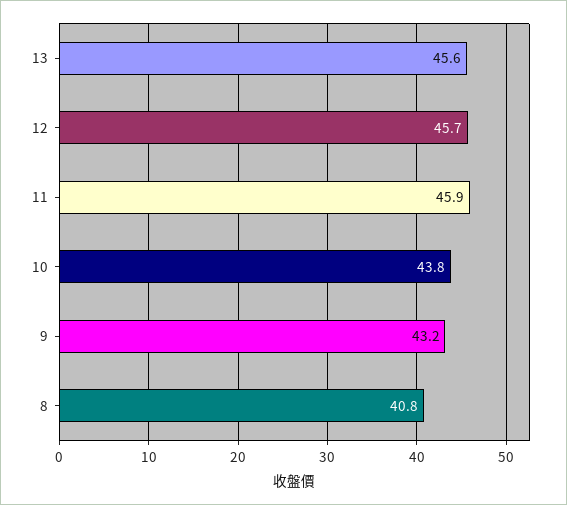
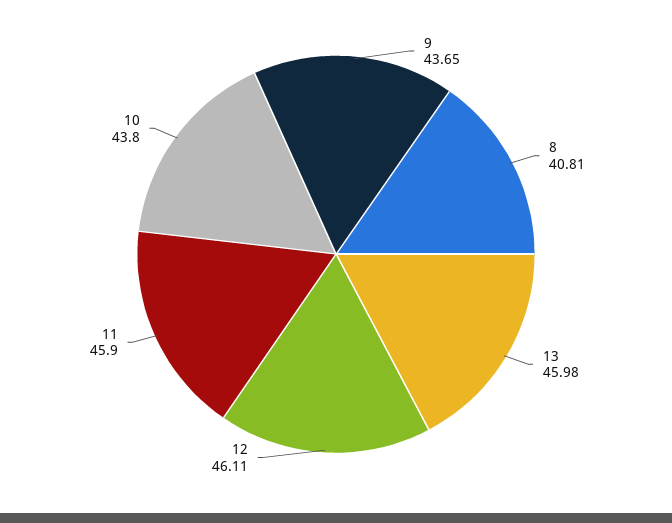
  {
-   "13": 45.6,
+   "13": 45.98,
-   "12": 45.7,
+   "12": 46.11,
    "11": 45.9,
    "10": 43.8,
-   "9": 43.2,
+   "9": 43.65,
    "8": 40.81
  }

